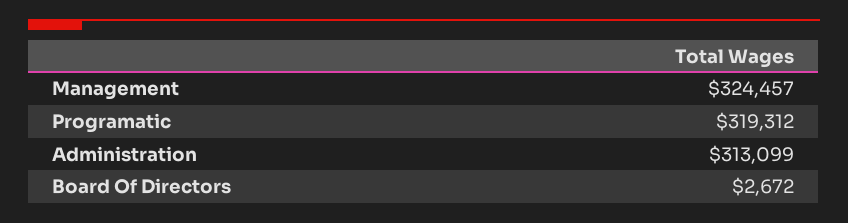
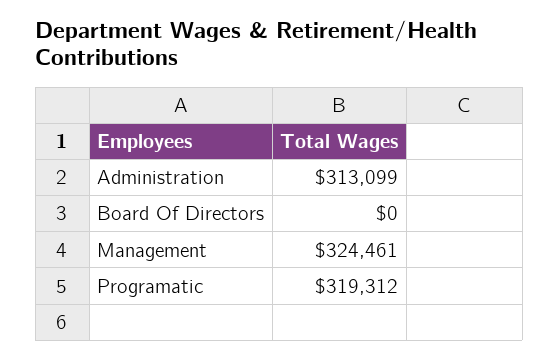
  {
-   "Management": 324457,
+   "Management": 324461,
    "Programatic": 319312,
    "Administration": 313099,
-   "Board Of Directors": 2672
+   "Board Of Directors": 0
  }

